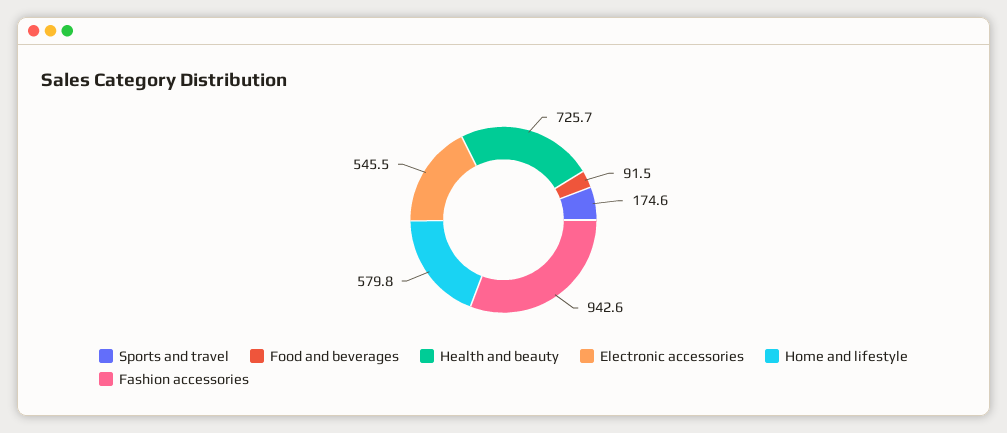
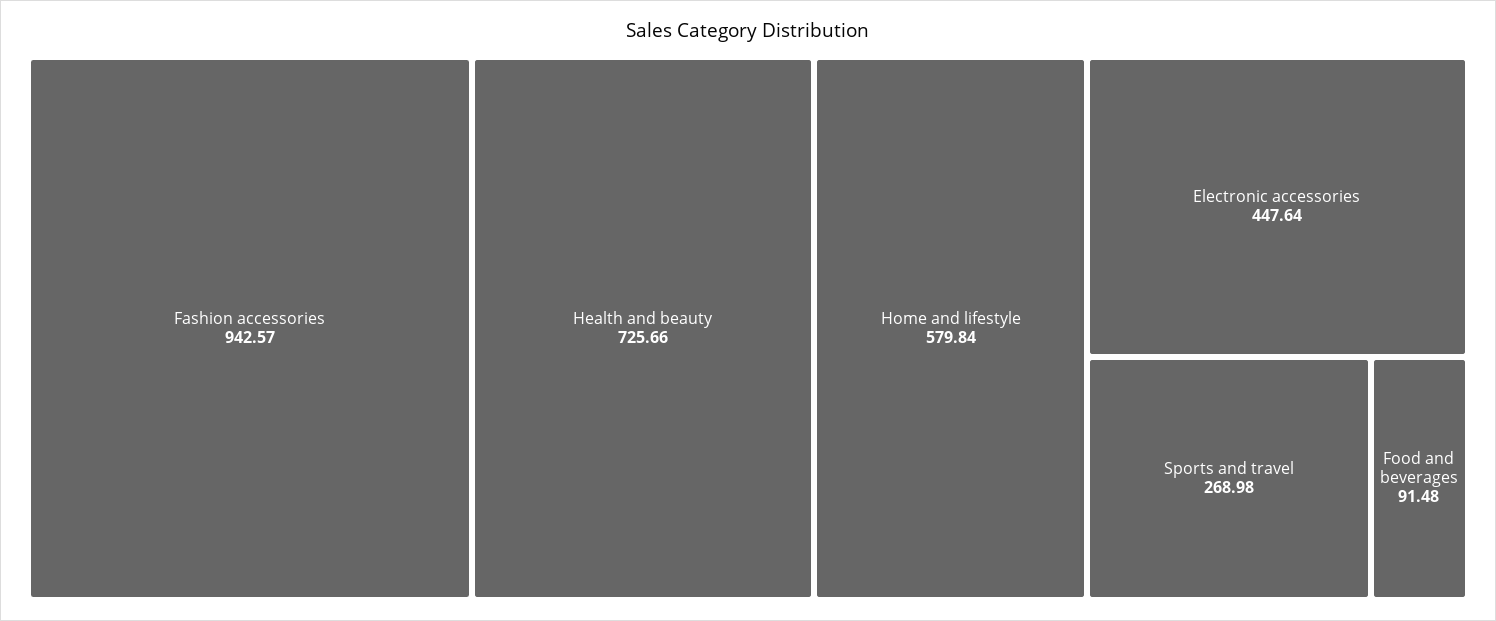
  {
-   "Sports and travel": 174.6,
+   "Sports and travel": 268.98,
    "Food and beverages": 91.48,
    "Health and beauty": 725.66,
-   "Electronic accessories": 545.5,
+   "Electronic accessories": 447.64,
    "Home and lifestyle": 579.84,
    "Fashion accessories": 942.57
  }

